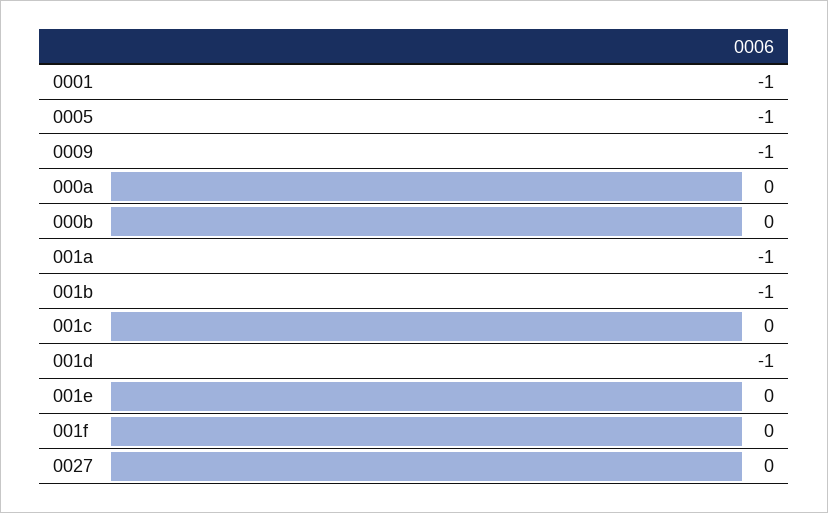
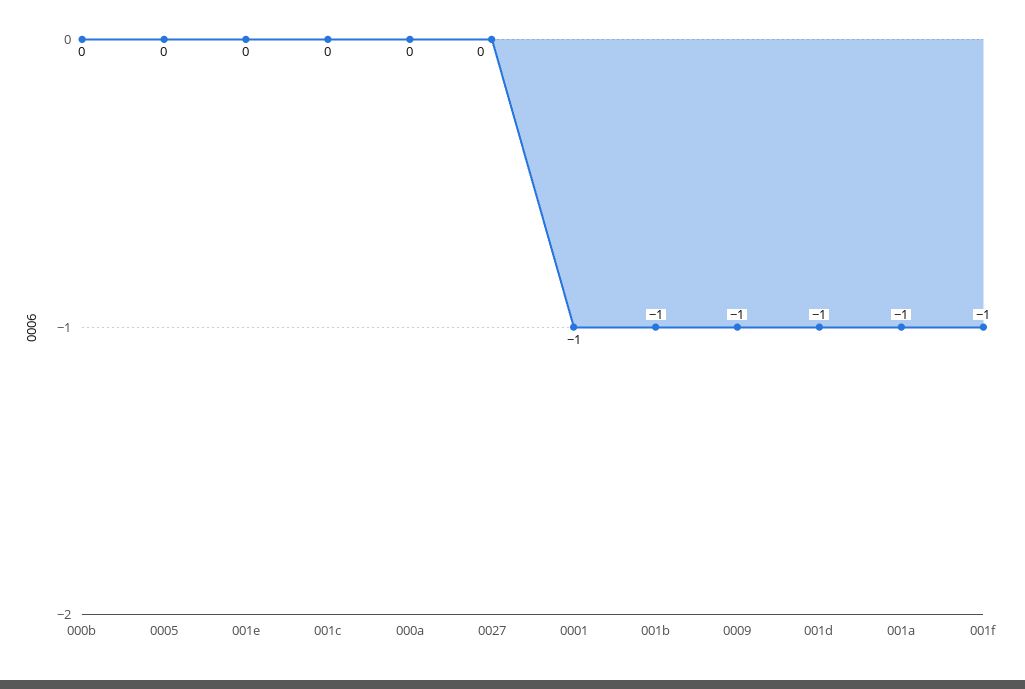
  {
    "0001": -1,
-   "0005": -1,
+   "0005": 0,
    "0009": -1,
    "000a": 0,
    "000b": 0,
    "001a": -1,
    "001b": -1,
    "001c": 0,
    "001d": -1,
    "001e": 0,
-   "001f": 0,
+   "001f": -1,
    "0027": 0
  }

